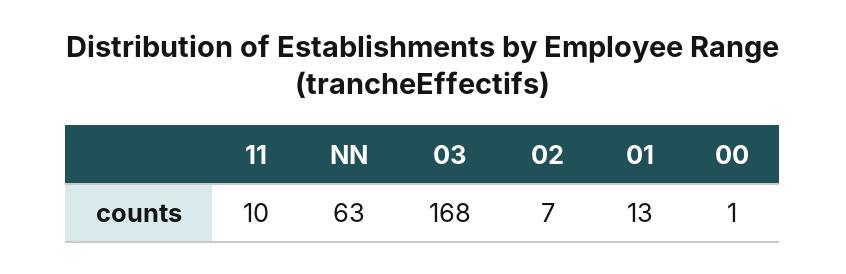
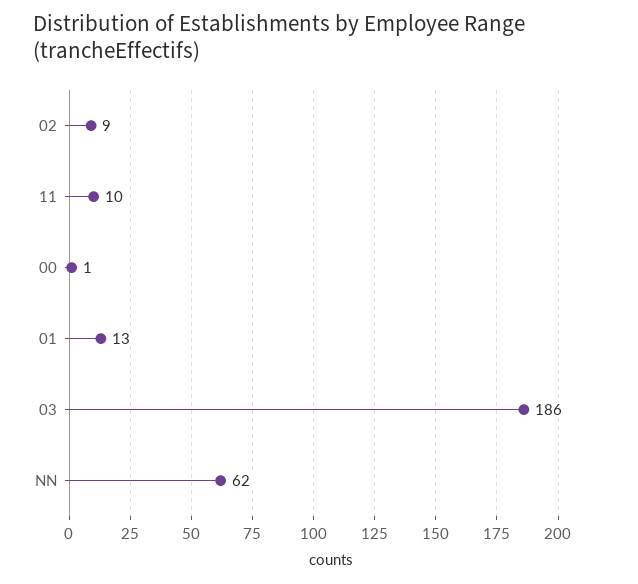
  {
    "11": 10,
-   "NN": 63,
+   "NN": 62,
-   "03": 168,
+   "03": 186,
-   "02": 7,
+   "02": 9,
    "01": 13,
    "00": 1
  }

